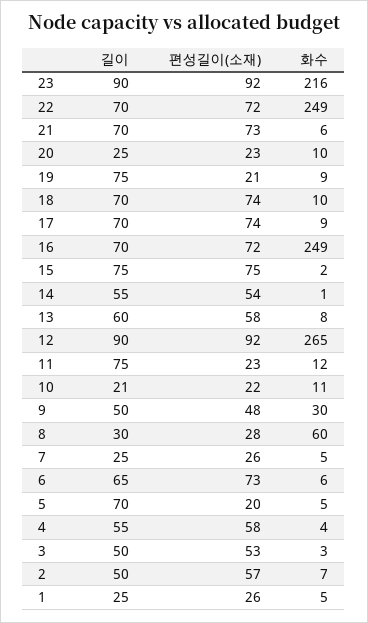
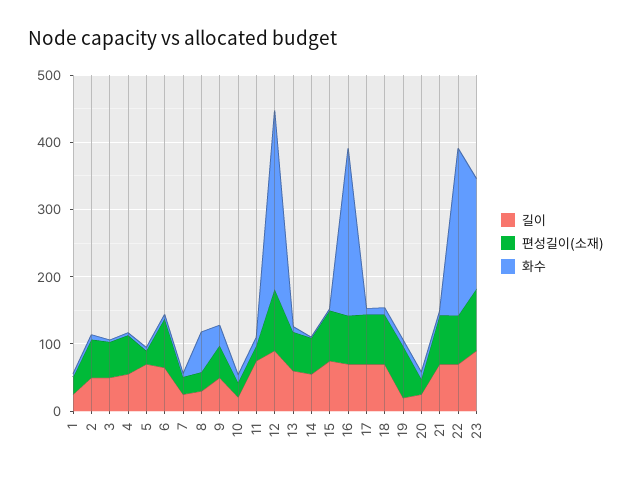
  {
    "길이": {
      "23": 90,
      "22": 70,
      "21": 70,
      "20": 25,
-     "19": 75,
+     "19": 20,
      "18": 70,
      "17": 70,
      "16": 70,
      "15": 75,
      "14": 55,
      "13": 60,
      "12": 90,
      "11": 75,
      "10": 21,
      "9": 50,
      "8": 30,
      "7": 25,
      "6": 65,
      "5": 70,
      "4": 55,
      "3": 50,
      "2": 50,
      "1": 25
    },
    "편성길이(소재)": {
      "23": 92,
      "22": 72,
      "21": 73,
      "20": 23,
-     "19": 21,
+     "19": 80,
      "18": 74,
      "17": 74,
      "16": 72,
      "15": 75,
      "14": 54,
      "13": 58,
      "12": 92,
      "11": 23,
      "10": 22,
      "9": 48,
      "8": 28,
      "7": 26,
      "6": 73,
      "5": 20,
      "4": 58,
      "3": 53,
      "2": 57,
      "1": 26
    },
    "화수": {
-     "23": 216,
+     "23": 160,
      "22": 249,
      "21": 6,
      "20": 10,
      "19": 9,
      "18": 10,
      "17": 9,
      "16": 249,
      "15": 2,
      "14": 1,
      "13": 8,
      "12": 265,
      "11": 12,
      "10": 11,
      "9": 30,
      "8": 60,
      "7": 5,
      "6": 6,
      "5": 5,
      "4": 4,
      "3": 3,
      "2": 7,
      "1": 5
    }
  }

